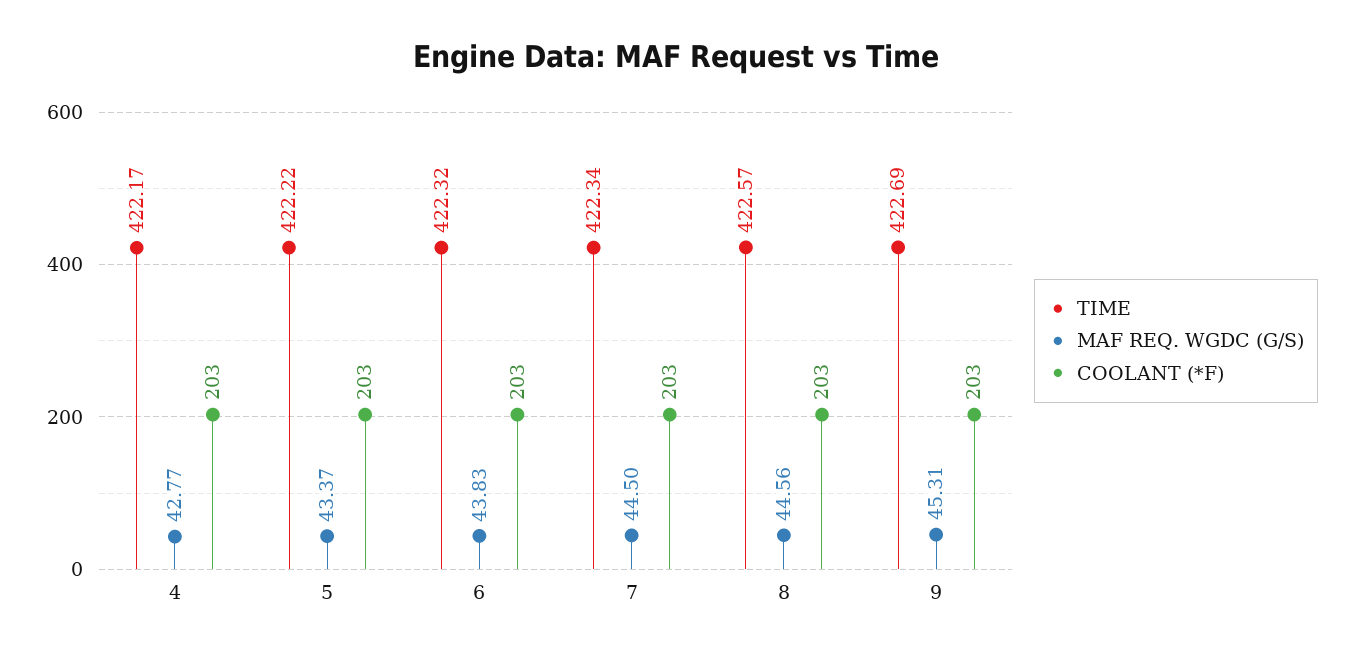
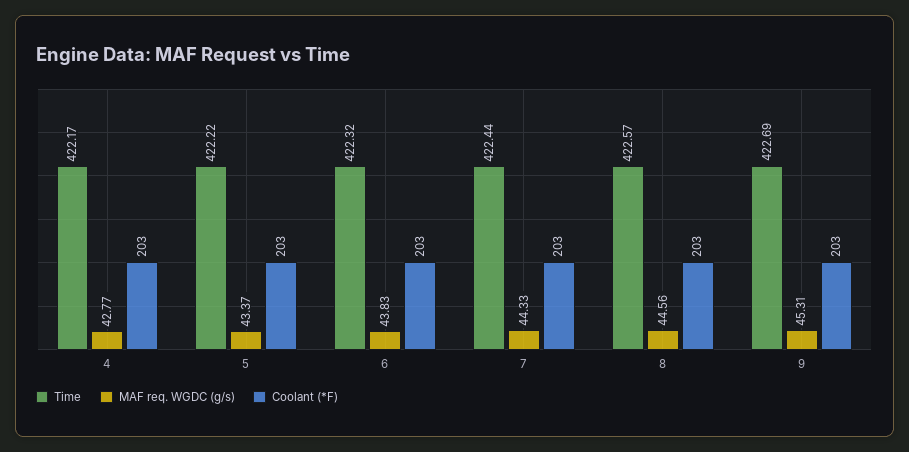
  {
    "TIME": {
      "4": 422.17,
      "5": 422.22,
      "6": 422.32,
-     "7": 422.34,
+     "7": 422.44,
      "8": 422.57,
      "9": 422.69
    },
    "MAF REQ. WGDC (G/S)": {
      "4": 42.77,
      "5": 43.37,
      "6": 43.83,
-     "7": 44.5,
+     "7": 44.33,
      "8": 44.56,
      "9": 45.31
    },
    "COOLANT (*F)": {
      "4": 203,
      "5": 203,
      "6": 203,
      "7": 203,
      "8": 203,
      "9": 203
    }
  }

